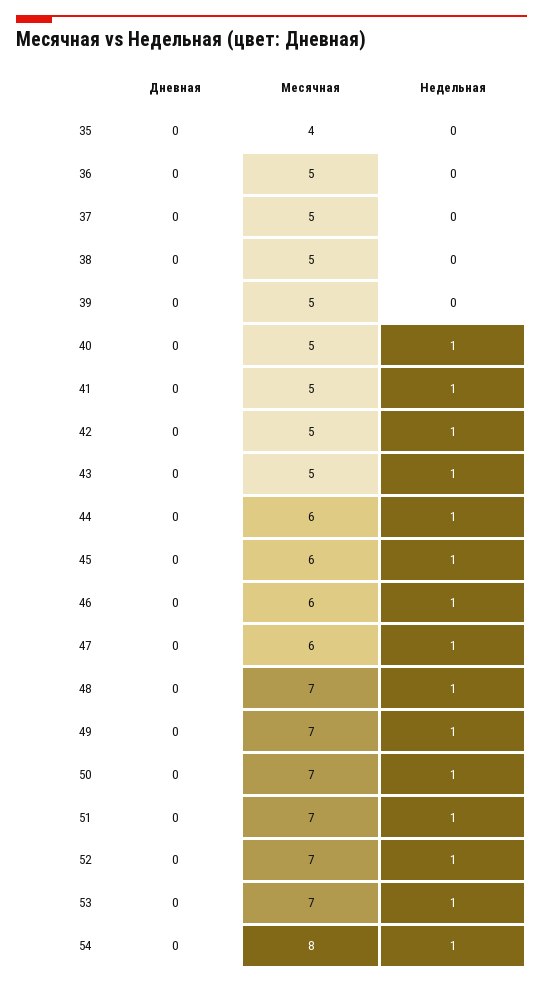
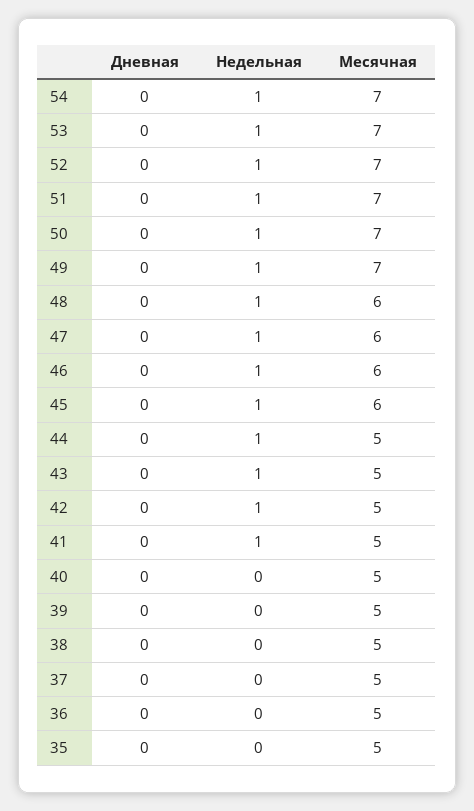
  {
    "Дневная": {
      "35": 0,
      "36": 0,
      "37": 0,
      "38": 0,
      "39": 0,
      "40": 0,
      "41": 0,
      "42": 0,
      "43": 0,
      "44": 0,
      "45": 0,
      "46": 0,
      "47": 0,
      "48": 0,
      "49": 0,
      "50": 0,
      "51": 0,
      "52": 0,
      "53": 0,
      "54": 0
    },
    "Месячная": {
-     "35": 4,
+     "35": 5,
      "36": 5,
      "37": 5,
      "38": 5,
      "39": 5,
      "40": 5,
      "41": 5,
      "42": 5,
      "43": 5,
-     "44": 6,
+     "44": 5,
      "45": 6,
      "46": 6,
      "47": 6,
-     "48": 7,
+     "48": 6,
      "49": 7,
      "50": 7,
      "51": 7,
      "52": 7,
      "53": 7,
-     "54": 8
+     "54": 7
    },
    "Недельная": {
      "35": 0,
      "36": 0,
      "37": 0,
      "38": 0,
      "39": 0,
-     "40": 1,
+     "40": 0,
      "41": 1,
      "42": 1,
      "43": 1,
      "44": 1,
      "45": 1,
      "46": 1,
      "47": 1,
      "48": 1,
      "49": 1,
      "50": 1,
      "51": 1,
      "52": 1,
      "53": 1,
      "54": 1
    }
  }

